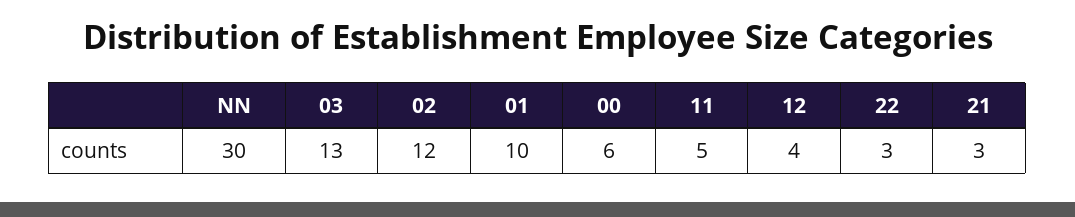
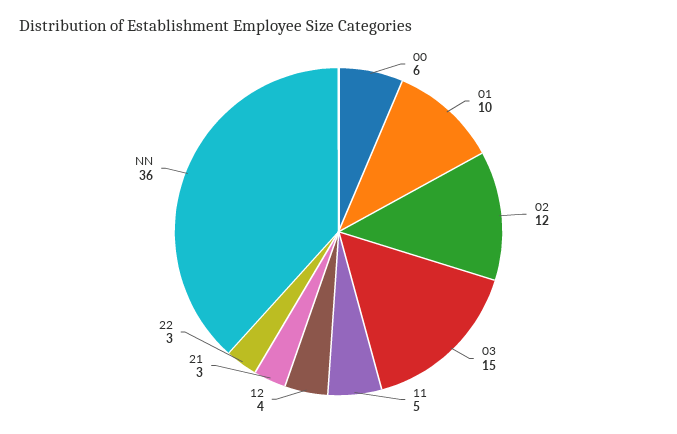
  {
-   "NN": 30,
+   "NN": 36,
-   "03": 13,
+   "03": 15,
    "02": 12,
    "01": 10,
    "00": 6,
    "11": 5,
    "12": 4,
    "22": 3,
    "21": 3
  }

